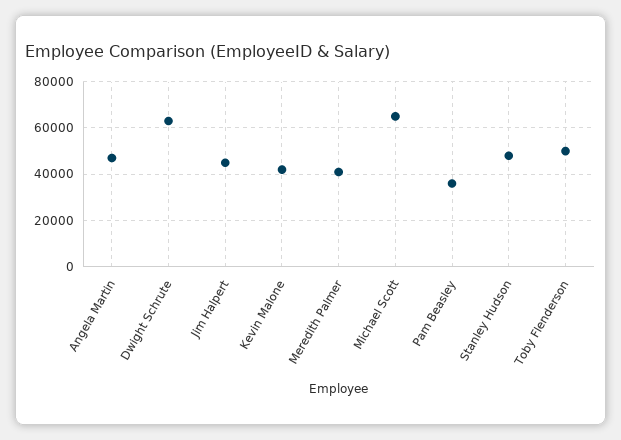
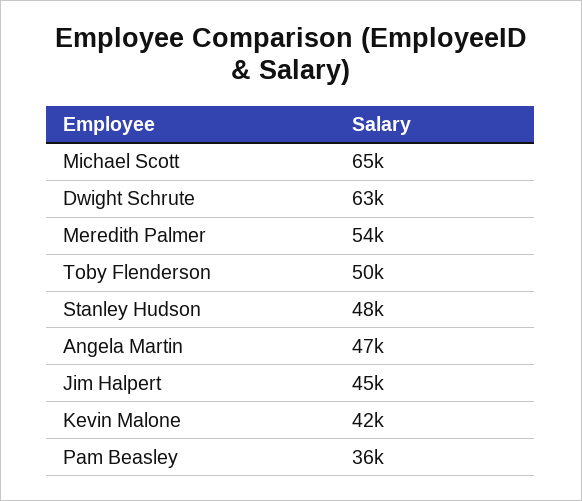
  {
    "Angela Martin": 47000,
    "Dwight Schrute": 63000,
    "Jim Halpert": 45000,
    "Kevin Malone": 42000,
-   "Meredith Palmer": 40000,
+   "Meredith Palmer": 54000,
    "Michael Scott": 65000,
    "Pam Beasley": 36000,
    "Stanley Hudson": 48000,
    "Toby Flenderson": 50000
  }

